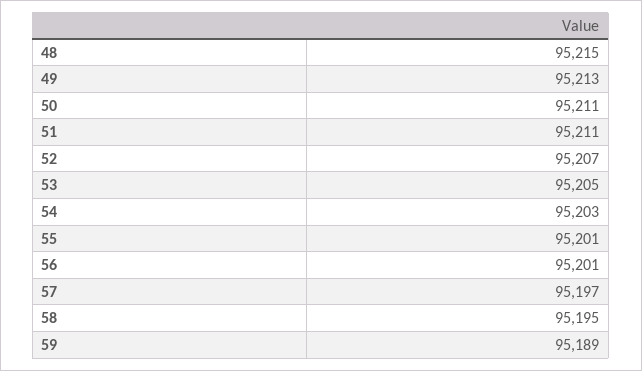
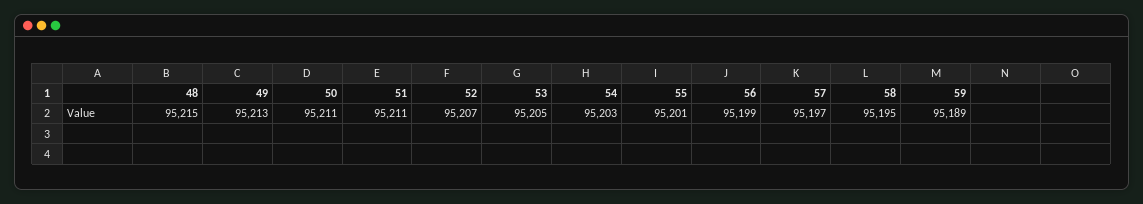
  {
    "48": 95215,
    "49": 95213,
    "50": 95211,
    "51": 95211,
    "52": 95207,
    "53": 95205,
    "54": 95203,
    "55": 95201,
-   "56": 95201,
+   "56": 95199,
    "57": 95197,
    "58": 95195,
    "59": 95189
  }

